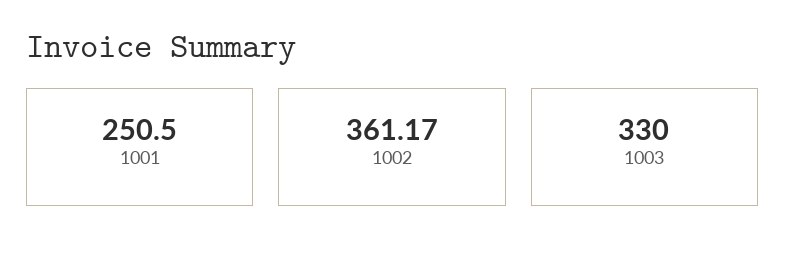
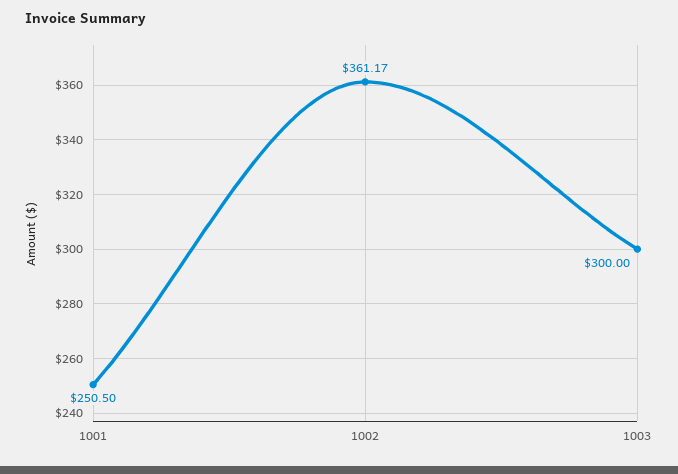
  {
    "1001": 250.5,
    "1002": 361.17,
-   "1003": 330
+   "1003": 300
  }

